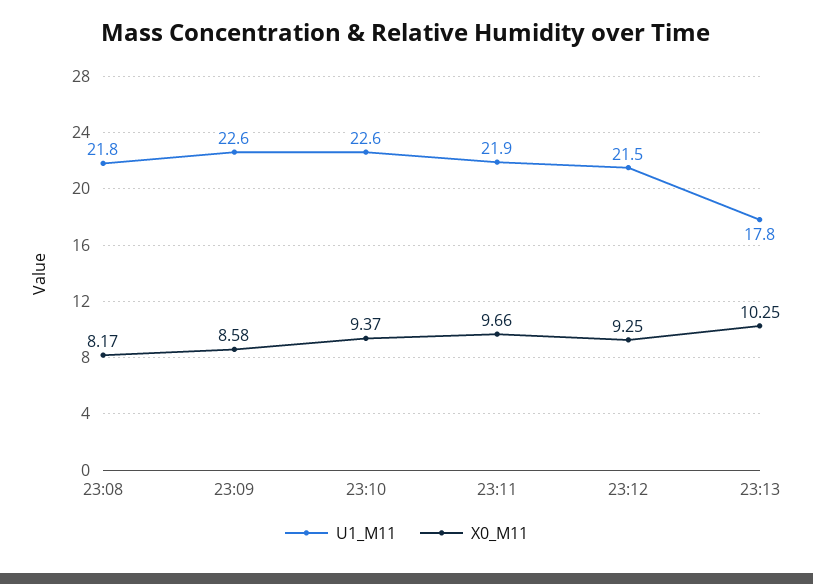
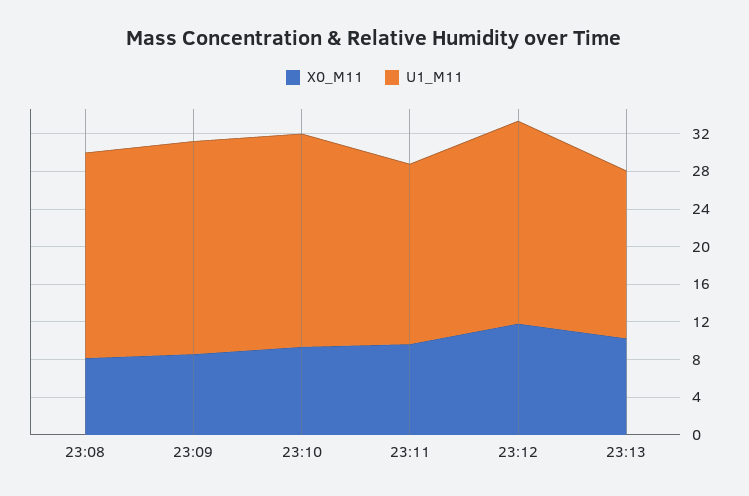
  {
    "U1_M11": {
      "23:08": 21.8,
      "23:09": 22.6,
      "23:10": 22.6,
-     "23:11": 21.9,
+     "23:11": 19,
      "23:12": 21.5,
      "23:13": 17.8
    },
    "X0_M11": {
      "23:08": 8.17,
      "23:09": 8.58,
      "23:10": 9.37,
      "23:11": 9.66,
-     "23:12": 9.25,
+     "23:12": 12,
      "23:13": 10.25
    }
  }

